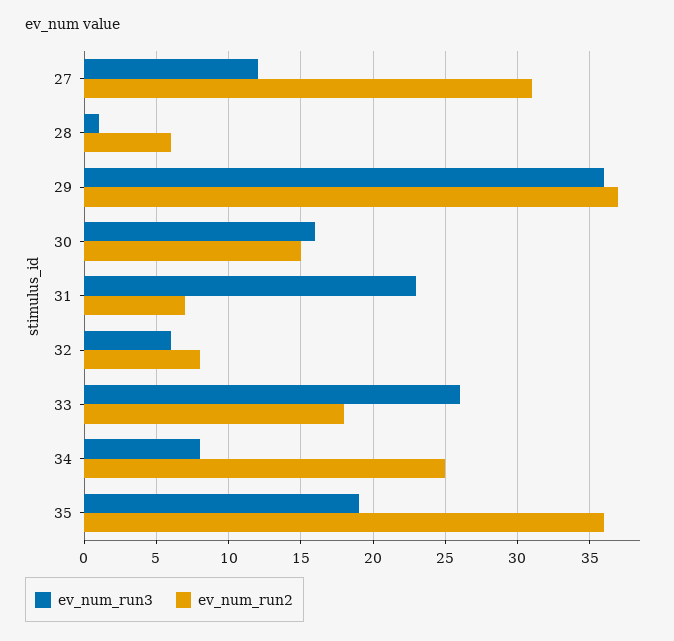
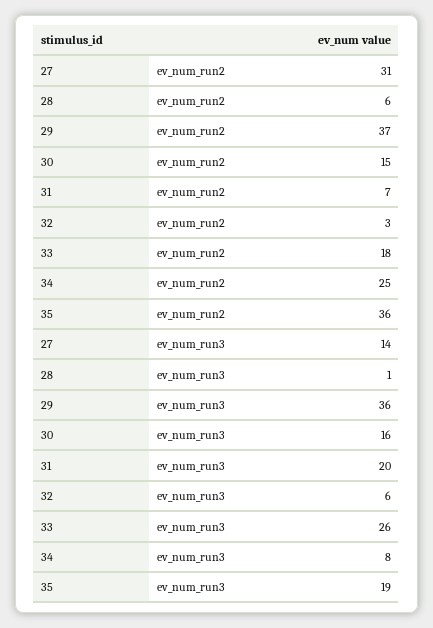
  {
    "ev_num_run3": {
-     "27": 12,
+     "27": 14,
      "28": 1,
      "29": 36,
      "30": 16,
-     "31": 23,
+     "31": 20,
      "32": 6,
      "33": 26,
      "34": 8,
      "35": 19
    },
    "ev_num_run2": {
      "27": 31,
      "28": 6,
      "29": 37,
      "30": 15,
      "31": 7,
-     "32": 8,
+     "32": 3,
      "33": 18,
      "34": 25,
      "35": 36
    }
  }

